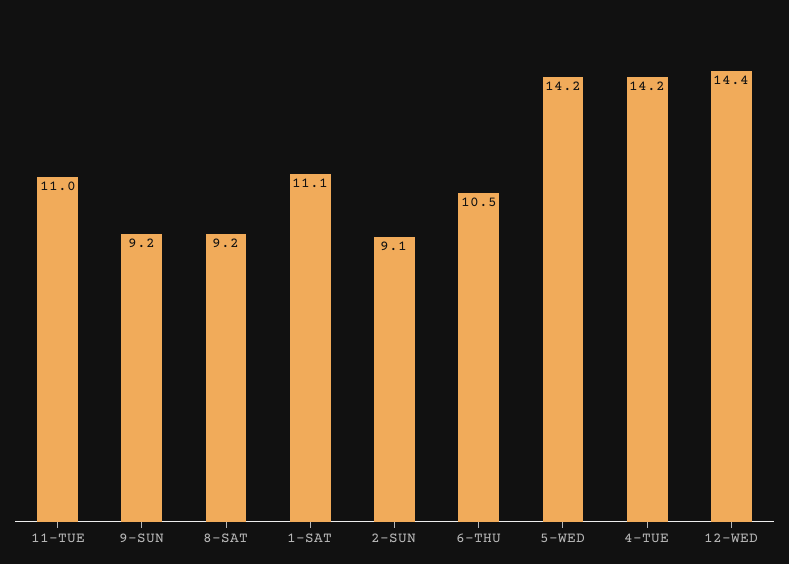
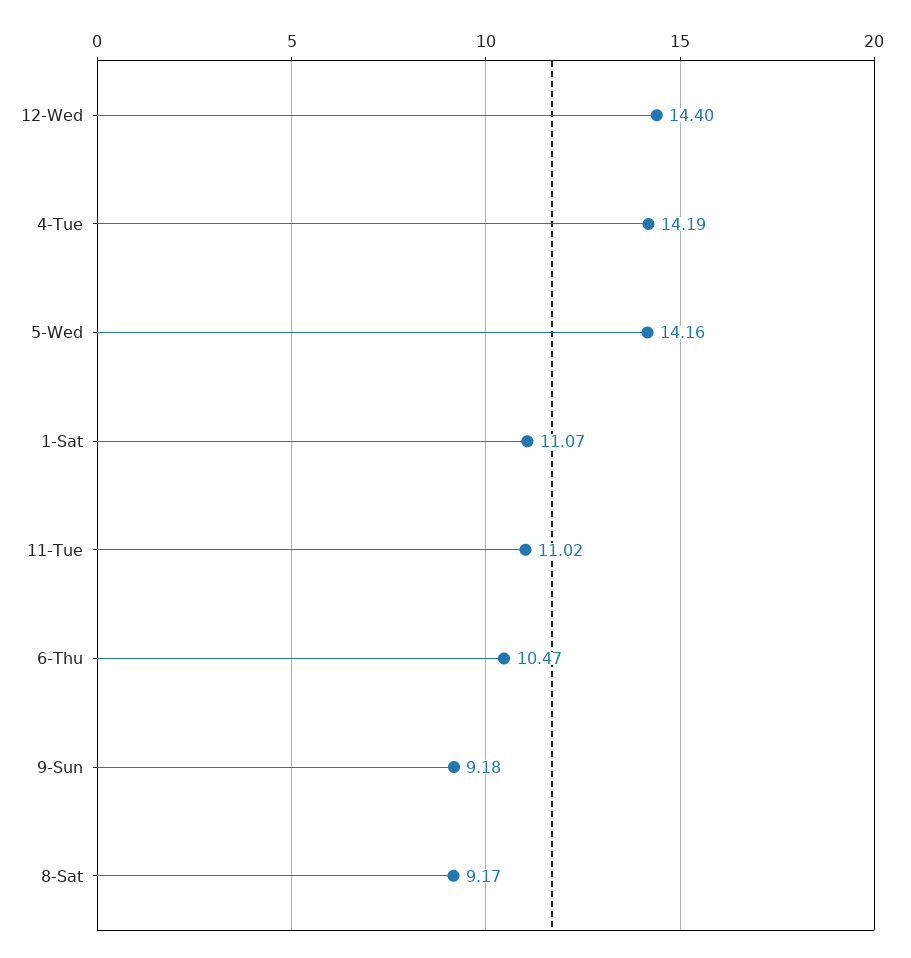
  {
    "11-TUE": 11.02,
    "9-SUN": 9.18,
    "8-SAT": 9.17,
    "1-SAT": 11.07,
-   "2-SUN": 9.1,
    "6-THU": 10.47,
    "5-WED": 14.16,
    "4-TUE": 14.19,
    "12-WED": 14.4
  }

